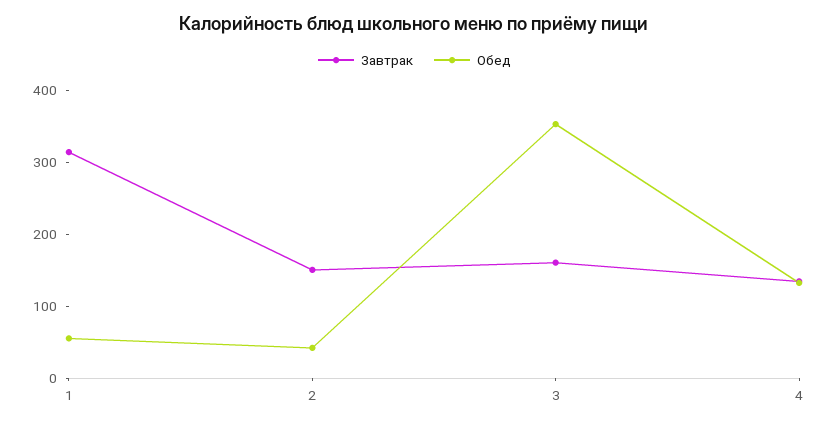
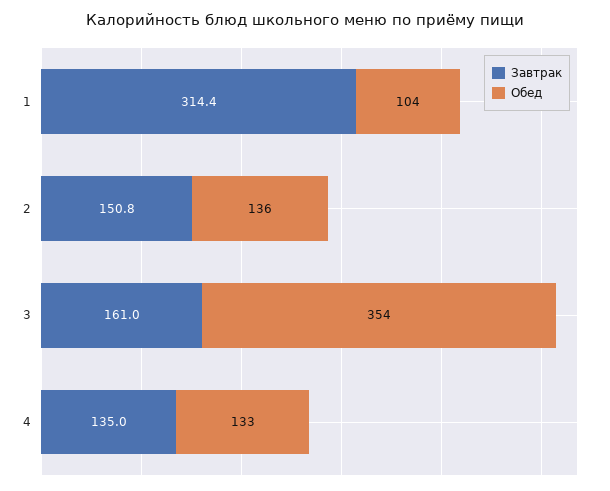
  {
    "Завтрак": {
      "1": 314.4,
      "2": 150.8,
      "3": 161,
      "4": 135
    },
    "Обед": {
-     "1": 60,
+     "1": 104,
-     "2": 40,
+     "2": 136,
      "3": 354,
      "4": 133
    }
  }

